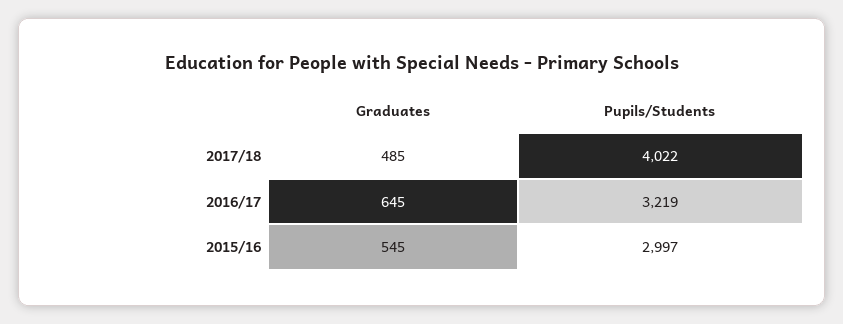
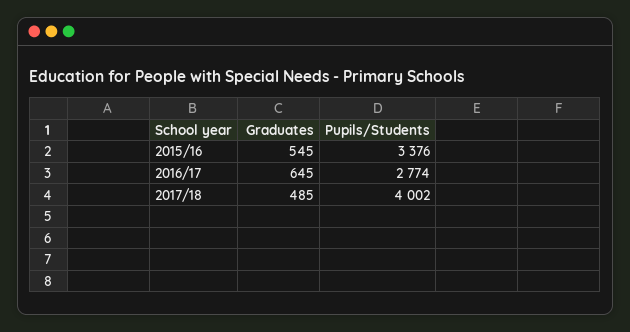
  {
    "Graduates": {
      "2017/18": 485,
      "2016/17": 645,
      "2015/16": 545
    },
    "Pupils/Students": {
-     "2017/18": 4022,
+     "2017/18": 4002,
-     "2016/17": 3219,
+     "2016/17": 2774,
-     "2015/16": 2997
+     "2015/16": 3376
    }
  }

